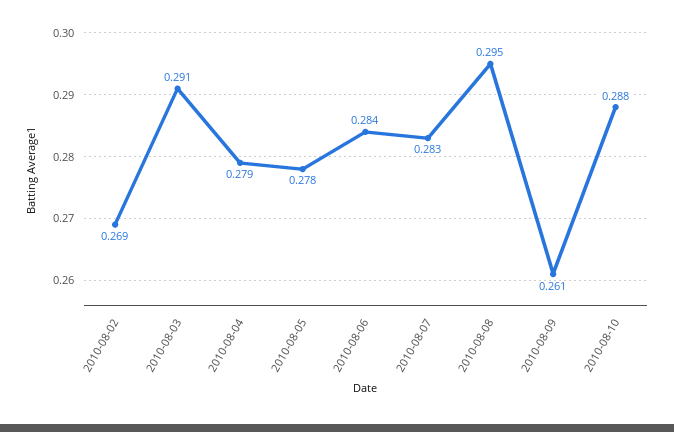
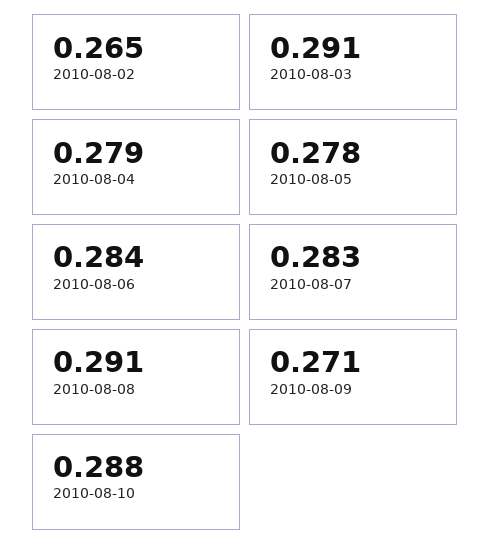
  {
-   "2010-08-02": 0.269,
+   "2010-08-02": 0.265,
    "2010-08-03": 0.291,
    "2010-08-04": 0.279,
    "2010-08-05": 0.278,
    "2010-08-06": 0.284,
    "2010-08-07": 0.283,
-   "2010-08-08": 0.295,
+   "2010-08-08": 0.291,
-   "2010-08-09": 0.261,
+   "2010-08-09": 0.271,
    "2010-08-10": 0.288
  }

